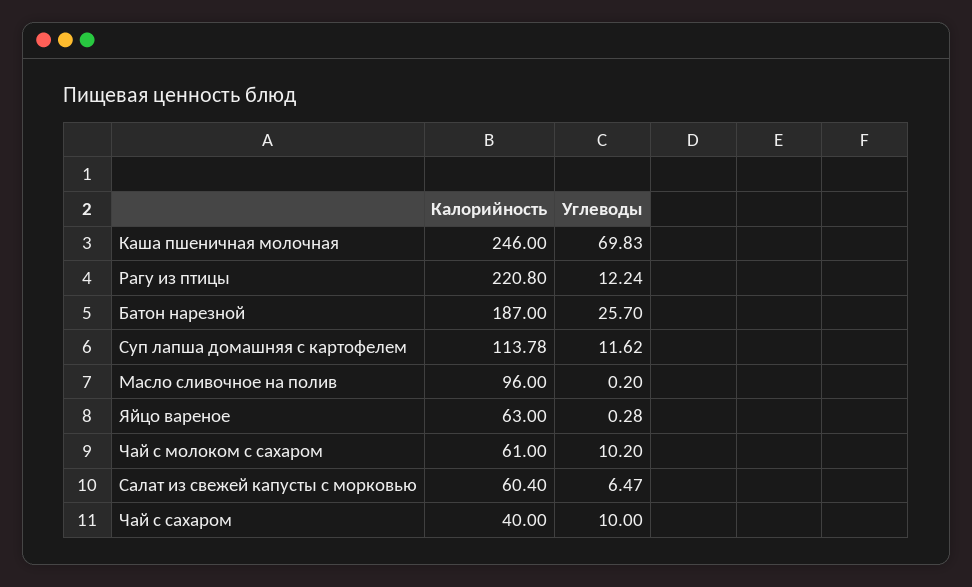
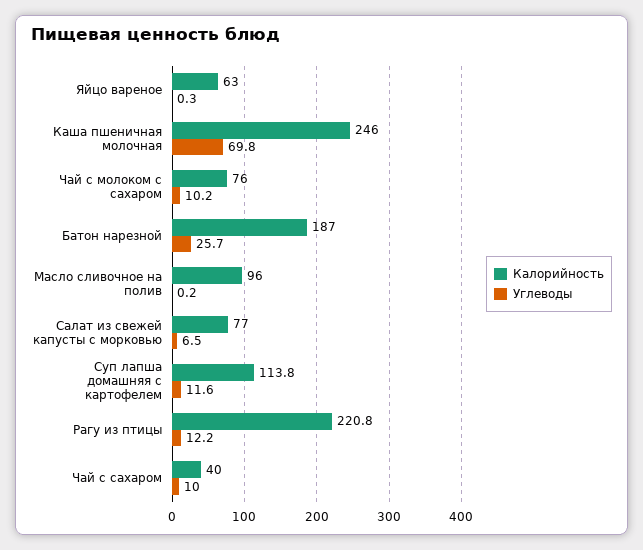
  {
    "Калорийность": {
      "Каша пшеничная молочная": 246,
      "Рагу из птицы": 220.8,
      "Батон нарезной": 187,
      "Суп лапша домашняя с картофелем": 113.78,
      "Масло сливочное на полив": 96,
      "Яйцо вареное": 63,
-     "Чай с молоком с сахаром": 61,
+     "Чай с молоком с сахаром": 76,
-     "Салат из свежей капусты с морковью": 60.4,
+     "Салат из свежей капусты с морковью": 77,
      "Чай с сахаром": 40
    },
    "Углеводы": {
      "Каша пшеничная молочная": 69.83,
      "Рагу из птицы": 12.24,
      "Батон нарезной": 25.7,
      "Суп лапша домашняя с картофелем": 11.62,
      "Масло сливочное на полив": 0.2,
      "Яйцо вареное": 0.28,
      "Чай с молоком с сахаром": 10.2,
      "Салат из свежей капусты с морковью": 6.47,
      "Чай с сахаром": 10
    }
  }

